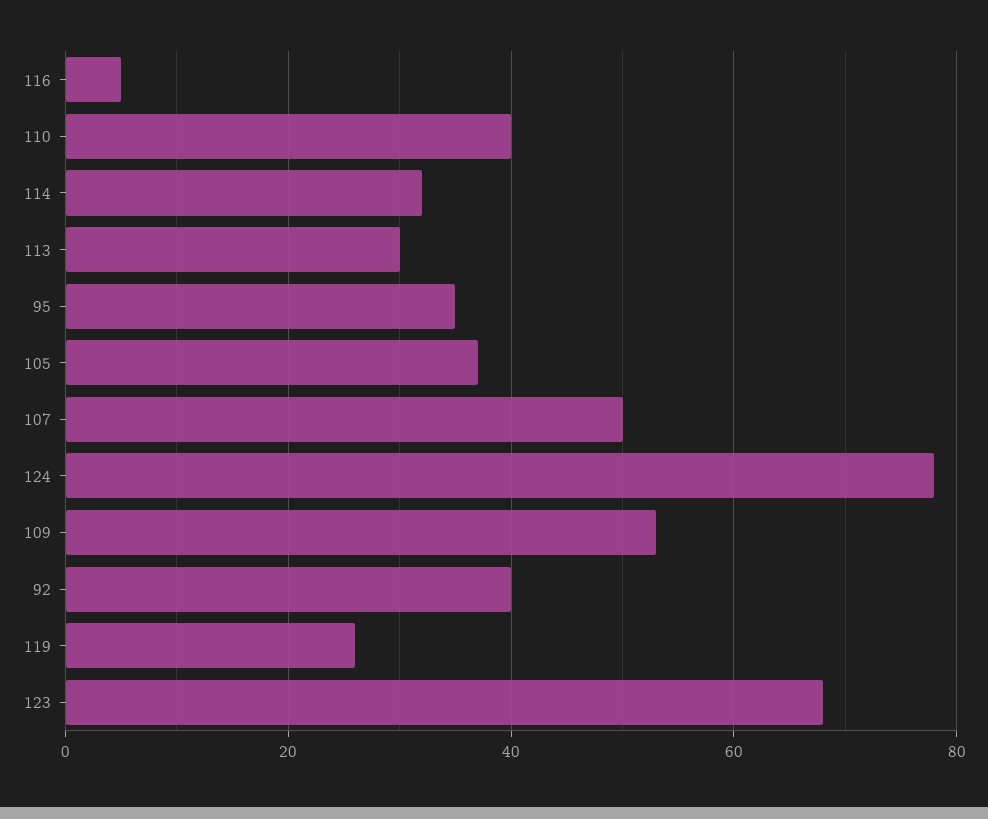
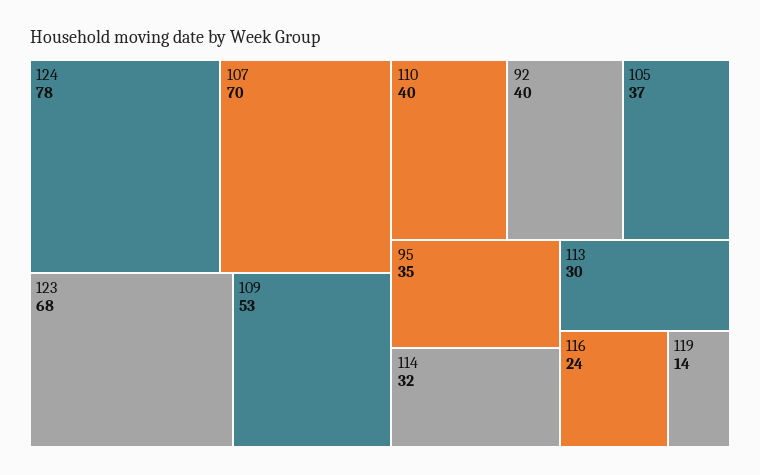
  {
-   "116": 5,
+   "116": 24,
    "110": 40,
    "114": 32,
    "113": 30,
    "95": 35,
    "105": 37,
-   "107": 50,
+   "107": 70,
    "124": 78,
    "109": 53,
    "92": 40,
-   "119": 25,
+   "119": 14,
    "123": 68
  }

